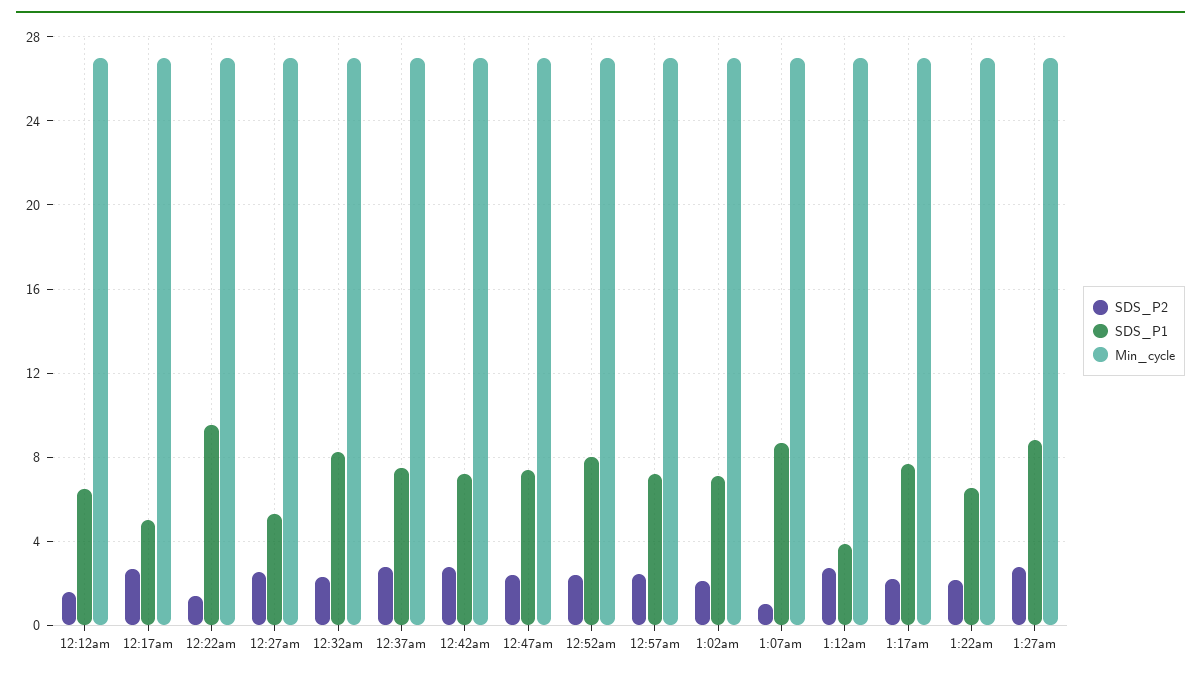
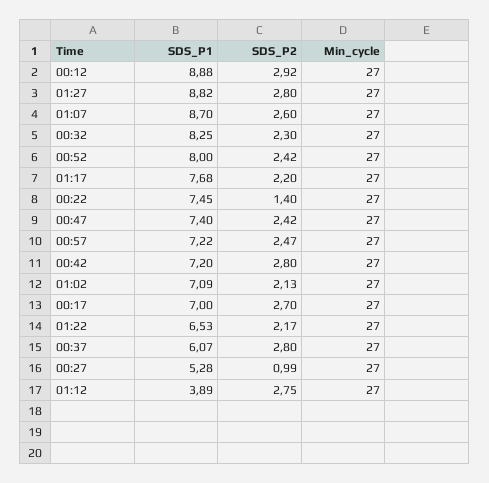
  {
    "SDS_P2": {
-     "12:12am": 1.5,
+     "12:12am": 2.92,
      "12:17am": 2.7,
      "12:22am": 1.4,
-     "12:27am": 2.5,
+     "12:27am": 0.99,
      "12:32am": 2.3,
      "12:37am": 2.8,
      "12:42am": 2.8,
      "12:47am": 2.42,
      "12:52am": 2.42,
      "12:57am": 2.47,
      "1:02am": 2.13,
-     "1:07am": 1,
+     "1:07am": 2.6,
      "1:12am": 2.75,
      "1:17am": 2.2,
      "1:22am": 2.17,
      "1:27am": 2.8
    },
    "SDS_P1": {
-     "12:12am": 6.5,
+     "12:12am": 8.88,
-     "12:17am": 5,
+     "12:17am": 7,
-     "12:22am": 9.5,
+     "12:22am": 7.45,
      "12:27am": 5.28,
      "12:32am": 8.25,
-     "12:37am": 7.5,
+     "12:37am": 6.07,
      "12:42am": 7.2,
      "12:47am": 7.4,
      "12:52am": 8,
      "12:57am": 7.22,
      "1:02am": 7.09,
      "1:07am": 8.7,
      "1:12am": 3.89,
      "1:17am": 7.68,
      "1:22am": 6.53,
      "1:27am": 8.82
    },
    "Min_cycle": {
      "12:12am": 27,
      "12:17am": 27,
      "12:22am": 27,
      "12:27am": 27,
      "12:32am": 27,
      "12:37am": 27,
      "12:42am": 27,
      "12:47am": 27,
      "12:52am": 27,
      "12:57am": 27,
      "1:02am": 27,
      "1:07am": 27,
      "1:12am": 27,
      "1:17am": 27,
      "1:22am": 27,
      "1:27am": 27
    }
  }

